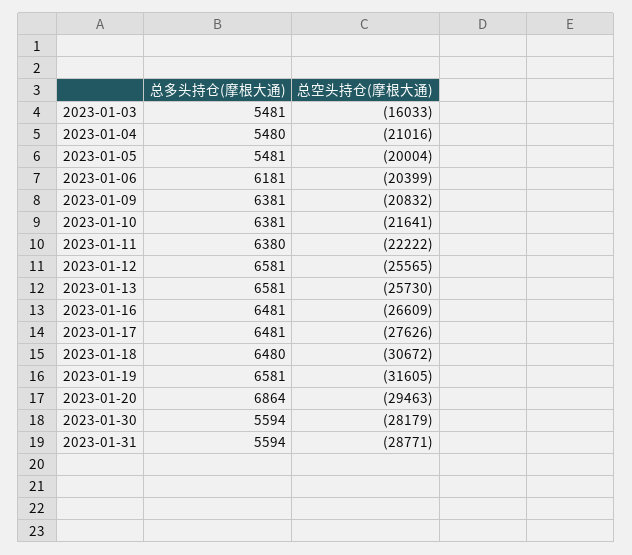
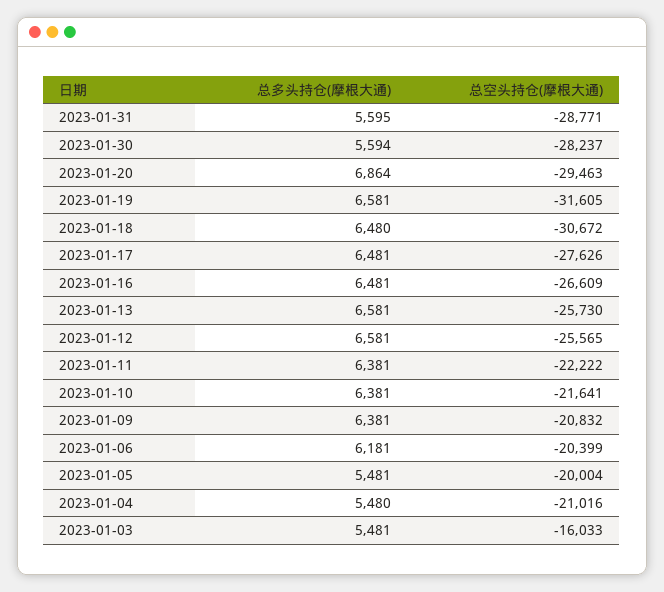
  {
    "总多头持仓(摩根大通)": {
      "2023-01-03": 5481,
      "2023-01-04": 5480,
      "2023-01-05": 5481,
      "2023-01-06": 6181,
      "2023-01-09": 6381,
      "2023-01-10": 6381,
-     "2023-01-11": 6380,
+     "2023-01-11": 6381,
      "2023-01-12": 6581,
      "2023-01-13": 6581,
      "2023-01-16": 6481,
      "2023-01-17": 6481,
      "2023-01-18": 6480,
      "2023-01-19": 6581,
      "2023-01-20": 6864,
      "2023-01-30": 5594,
-     "2023-01-31": 5594
+     "2023-01-31": 5595
    },
    "总空头持仓(摩根大通)": {
      "2023-01-03": -16033,
      "2023-01-04": -21016,
      "2023-01-05": -20004,
      "2023-01-06": -20399,
      "2023-01-09": -20832,
      "2023-01-10": -21641,
      "2023-01-11": -22222,
      "2023-01-12": -25565,
      "2023-01-13": -25730,
      "2023-01-16": -26609,
      "2023-01-17": -27626,
      "2023-01-18": -30672,
      "2023-01-19": -31605,
      "2023-01-20": -29463,
-     "2023-01-30": -28179,
+     "2023-01-30": -28237,
      "2023-01-31": -28771
    }
  }

